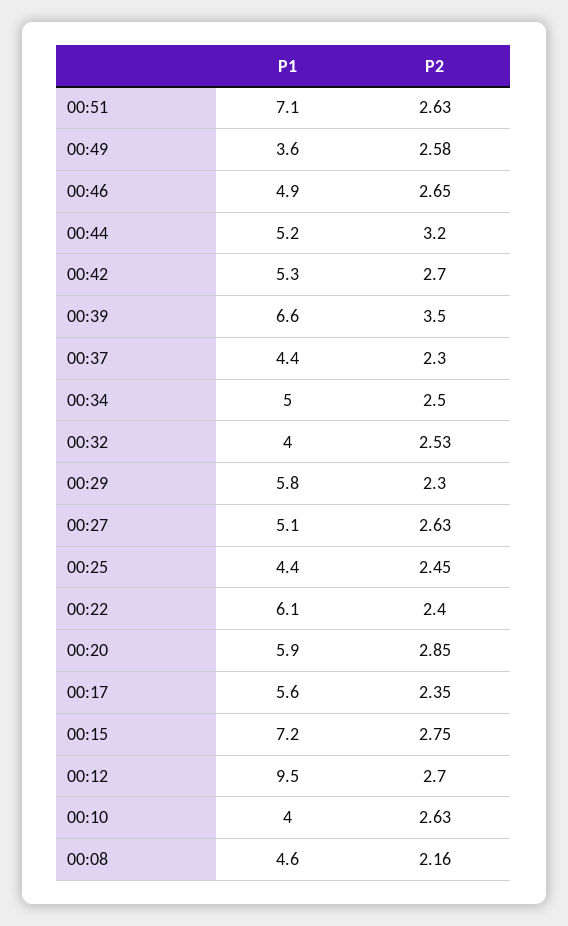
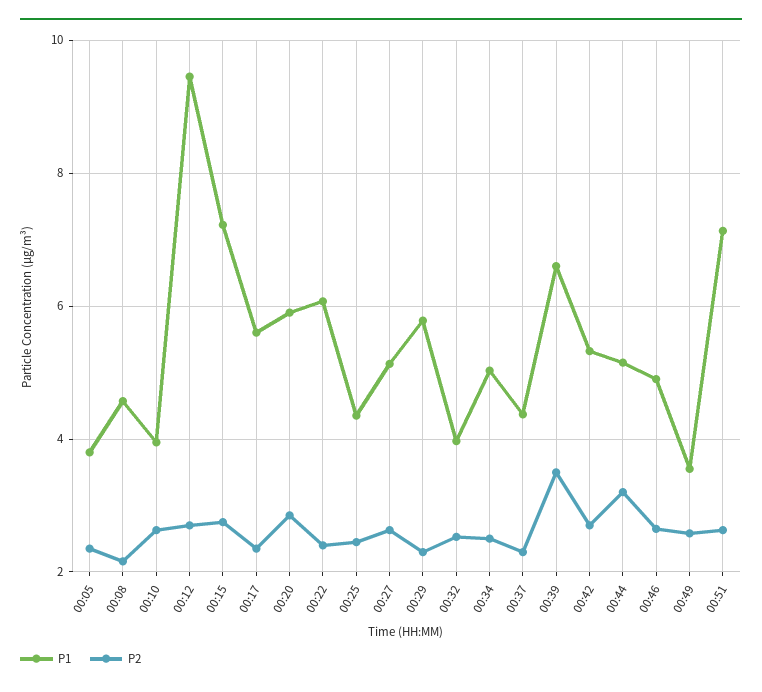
  {
    "P1": {
      "00:51": 7.1,
      "00:49": 3.6,
      "00:46": 4.9,
      "00:44": 5.2,
      "00:42": 5.3,
      "00:39": 6.6,
      "00:37": 4.4,
      "00:34": 5,
      "00:32": 4,
      "00:29": 5.8,
      "00:27": 5.1,
      "00:25": 4.4,
      "00:22": 6.1,
      "00:20": 5.9,
      "00:17": 5.6,
      "00:15": 7.2,
      "00:12": 9.5,
      "00:10": 4,
-     "00:08": 4.6
+     "00:08": 4.6,
+     "00:05": 3.8
    },
    "P2": {
      "00:51": 2.63,
      "00:49": 2.58,
      "00:46": 2.65,
      "00:44": 3.2,
      "00:42": 2.7,
      "00:39": 3.5,
      "00:37": 2.3,
      "00:34": 2.5,
      "00:32": 2.53,
      "00:29": 2.3,
      "00:27": 2.63,
      "00:25": 2.45,
      "00:22": 2.4,
      "00:20": 2.85,
      "00:17": 2.35,
      "00:15": 2.75,
      "00:12": 2.7,
      "00:10": 2.63,
-     "00:08": 2.16
+     "00:08": 2.16,
+     "00:05": 2.4
    }
  }

